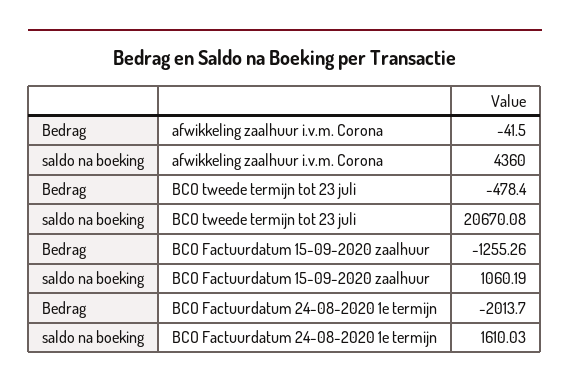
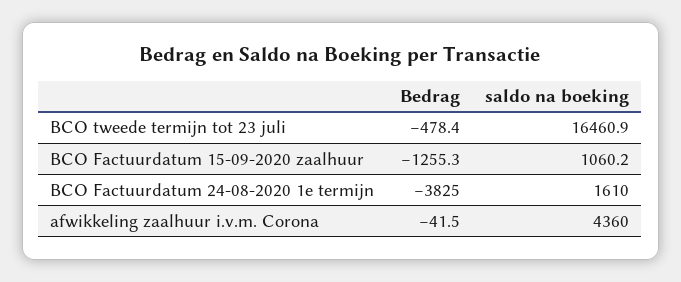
  {
    "Bedrag": {
      "afwikkeling zaalhuur i.v.m. Corona": -41.5,
      "BCO tweede termijn tot 23 juli": -478.4,
      "BCO Factuurdatum 15-09-2020 zaalhuur": -1255.26,
-     "BCO Factuurdatum 24-08-2020 1e termijn": -2013.7
+     "BCO Factuurdatum 24-08-2020 1e termijn": -3825
    },
    "saldo na boeking": {
      "afwikkeling zaalhuur i.v.m. Corona": 4360,
-     "BCO tweede termijn tot 23 juli": 20670.08,
+     "BCO tweede termijn tot 23 juli": 16460.9,
      "BCO Factuurdatum 15-09-2020 zaalhuur": 1060.19,
      "BCO Factuurdatum 24-08-2020 1e termijn": 1610.03
    }
  }

